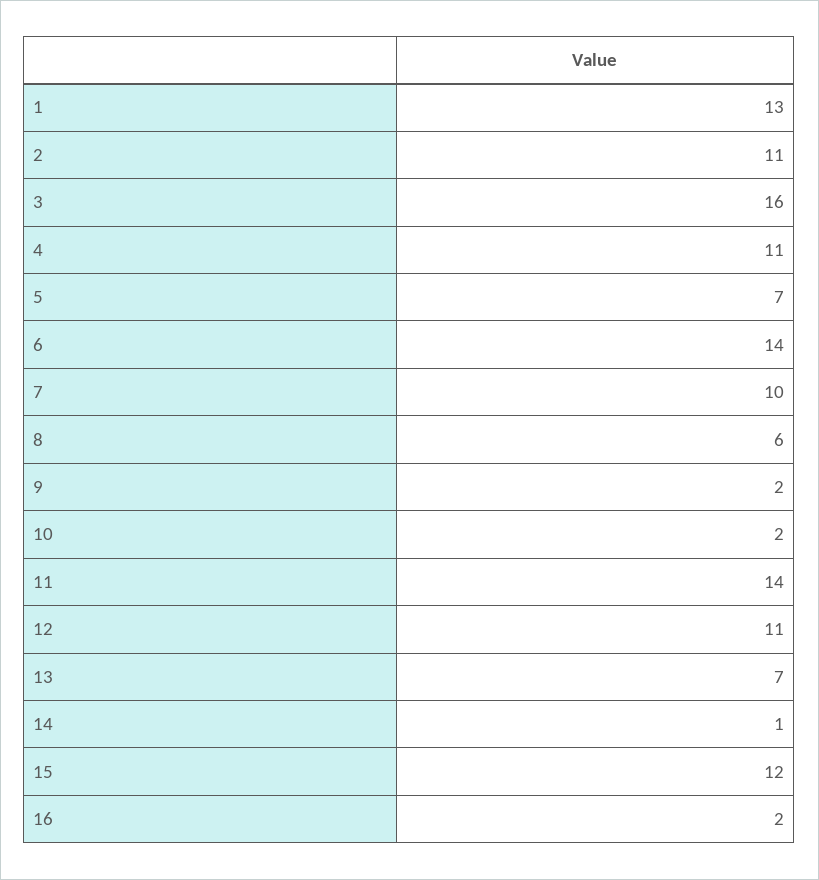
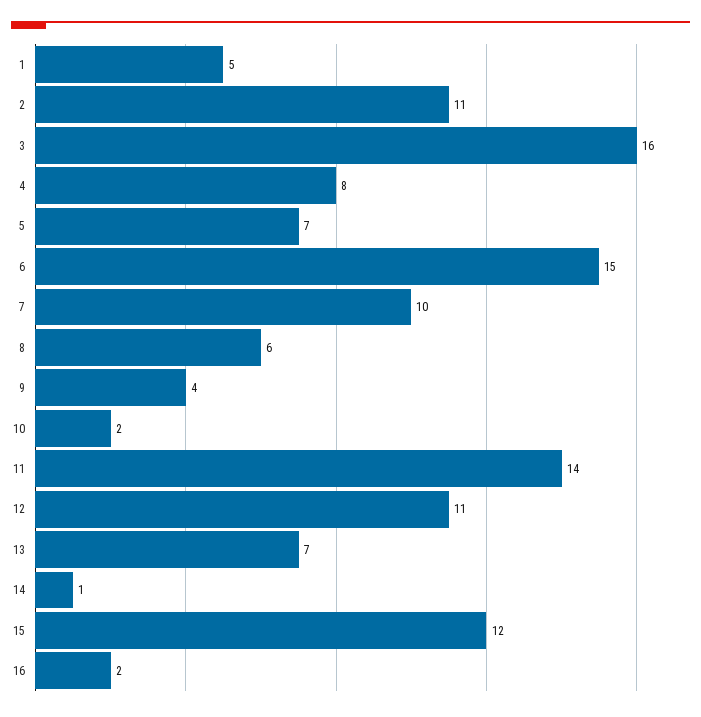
  {
-   "1": 13,
+   "1": 5,
    "2": 11,
    "3": 16,
-   "4": 11,
+   "4": 8,
    "5": 7,
-   "6": 14,
+   "6": 15,
    "7": 10,
    "8": 6,
-   "9": 2,
+   "9": 4,
    "10": 2,
    "11": 14,
    "12": 11,
    "13": 7,
    "14": 1,
    "15": 12,
    "16": 2
  }

